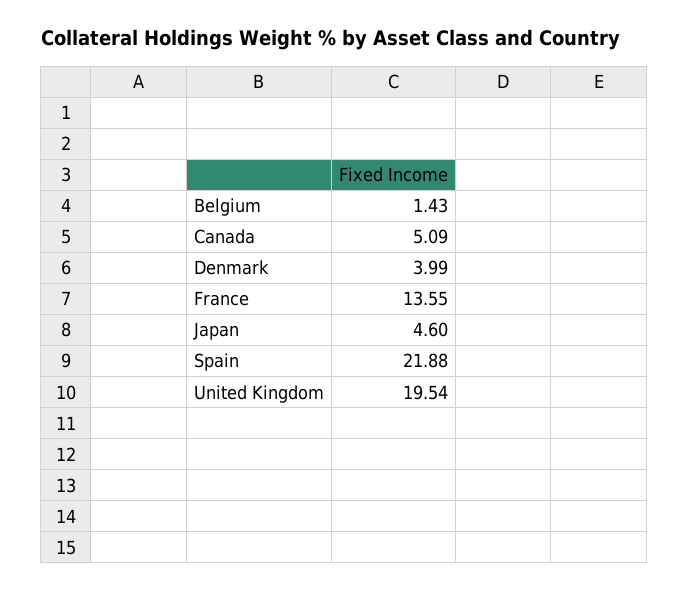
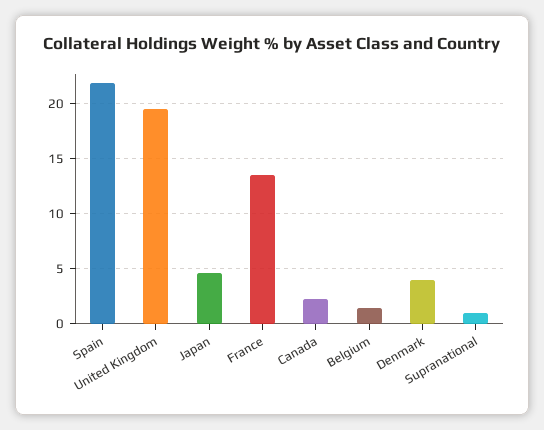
  {
    "Belgium": 1.43,
-   "Canada": 5.09,
+   "Canada": 2,
    "Denmark": 3.99,
    "France": 13.55,
    "Japan": 4.6,
    "Spain": 21.88,
-   "United Kingdom": 19.54
+   "United Kingdom": 19.54,
+   "Supranational": 1
  }

